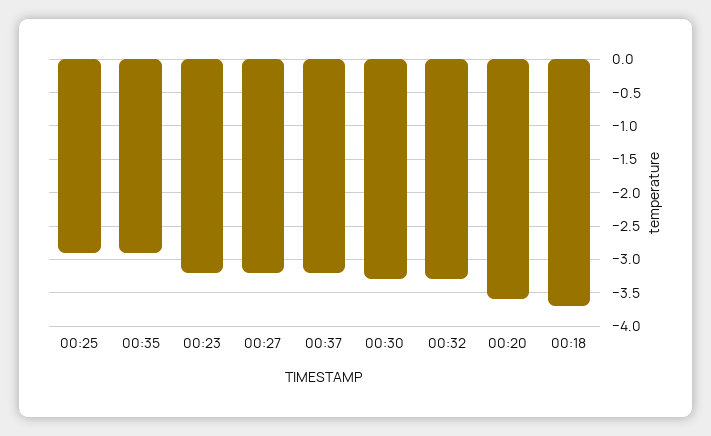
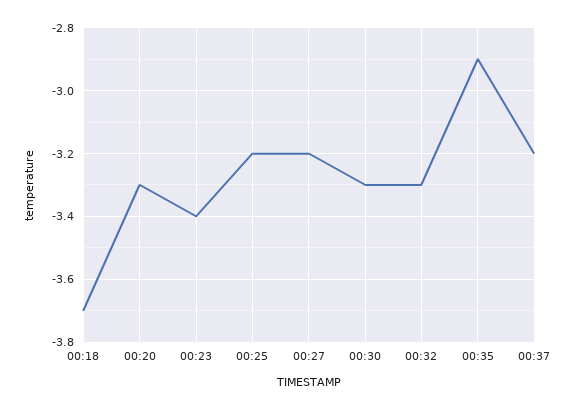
  {
-   "00:25": -2.9,
+   "00:25": -3.2,
    "00:35": -2.9,
-   "00:23": -3.2,
+   "00:23": -3.4,
    "00:27": -3.2,
    "00:37": -3.2,
    "00:30": -3.3,
    "00:32": -3.3,
-   "00:20": -3.6,
+   "00:20": -3.3,
    "00:18": -3.7
  }

